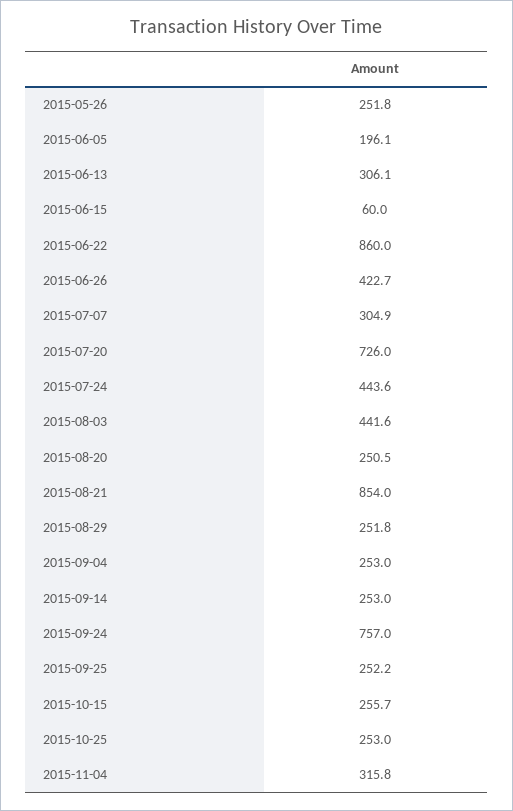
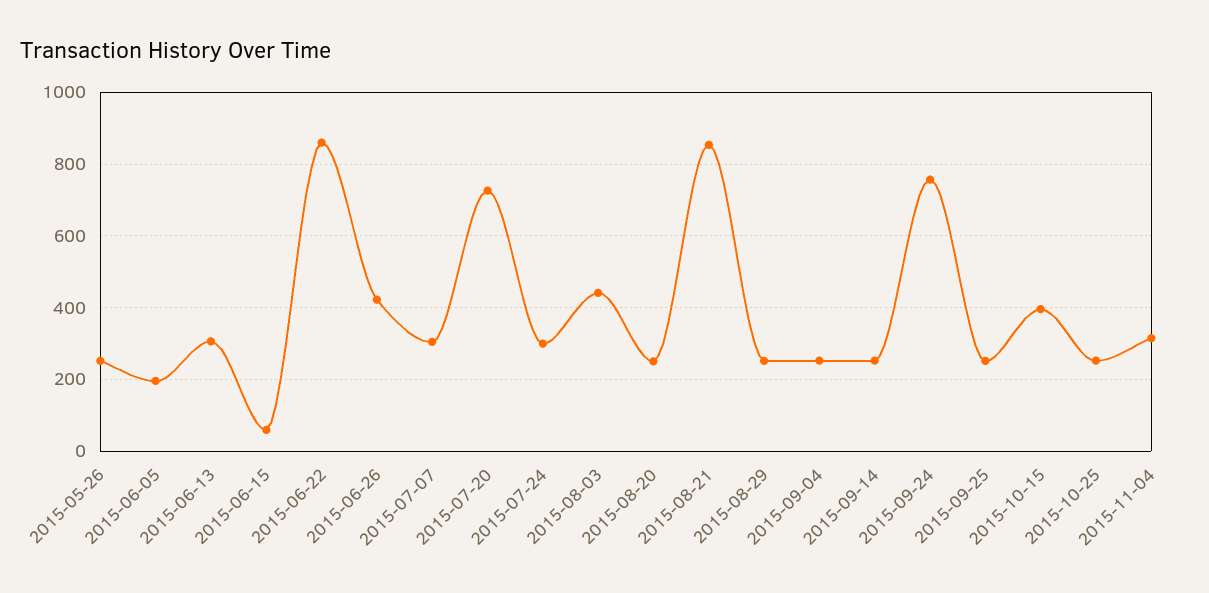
  {
    "2015-05-26": 251.8,
    "2015-06-05": 196.1,
    "2015-06-13": 306.1,
    "2015-06-15": 60,
    "2015-06-22": 860,
    "2015-06-26": 422.7,
    "2015-07-07": 304.9,
    "2015-07-20": 726,
-   "2015-07-24": 443.6,
+   "2015-07-24": 300,
    "2015-08-03": 441.6,
    "2015-08-20": 250.5,
    "2015-08-21": 854,
    "2015-08-29": 251.8,
    "2015-09-04": 253,
    "2015-09-14": 253,
    "2015-09-24": 757,
    "2015-09-25": 252.2,
-   "2015-10-15": 255.7,
+   "2015-10-15": 400,
    "2015-10-25": 253,
    "2015-11-04": 315.8
  }

